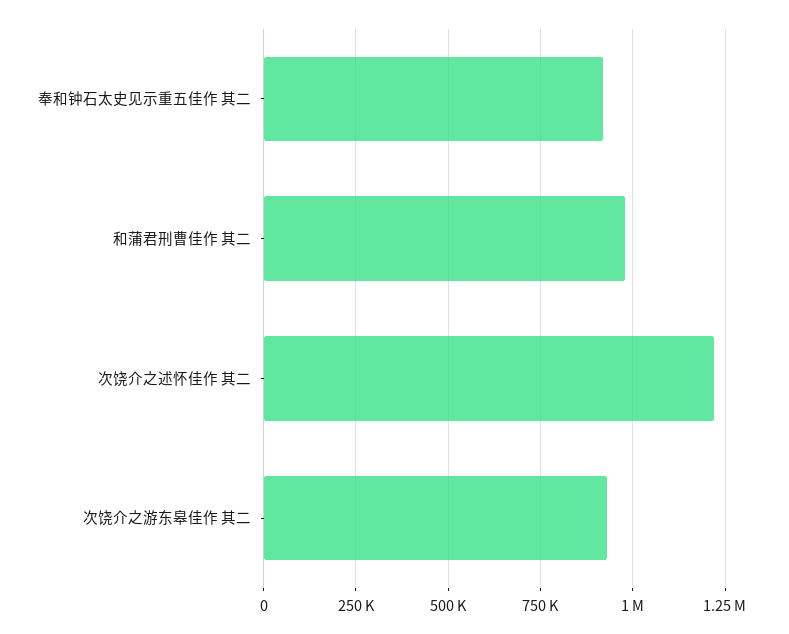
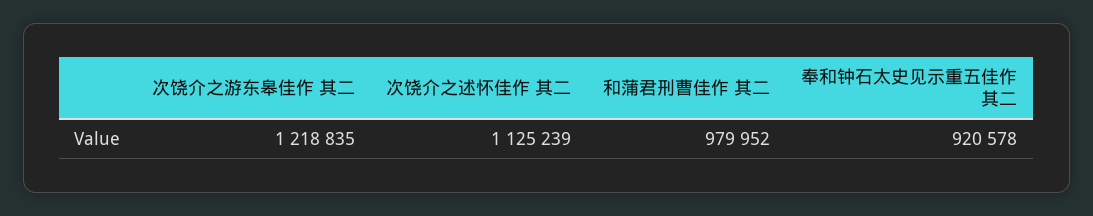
  {
    "奉和钟石太史见示重五佳作 其二": 920578,
    "和蒲君刑曹佳作 其二": 979952,
-   "次饶介之述怀佳作 其二": 1225000,
+   "次饶介之述怀佳作 其二": 1125239,
-   "次饶介之游东皋佳作 其二": 925000
+   "次饶介之游东皋佳作 其二": 1218835
  }

